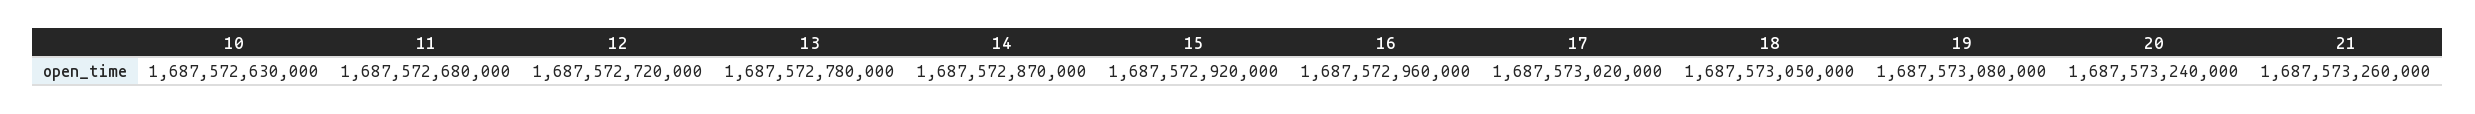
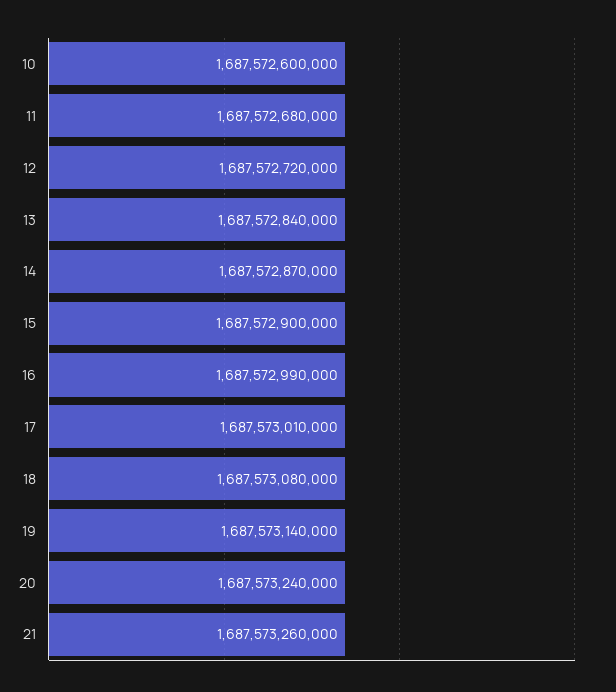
  {
-   "10": 1687572630000,
+   "10": 1687572600000,
    "11": 1687572680000,
    "12": 1687572720000,
-   "13": 1687572780000,
+   "13": 1687572840000,
    "14": 1687572870000,
-   "15": 1687572920000,
+   "15": 1687572900000,
-   "16": 1687572960000,
+   "16": 1687572990000,
-   "17": 1687573020000,
+   "17": 1687573010000,
-   "18": 1687573050000,
+   "18": 1687573080000,
-   "19": 1687573080000,
+   "19": 1687573140000,
    "20": 1687573240000,
    "21": 1687573260000
  }

